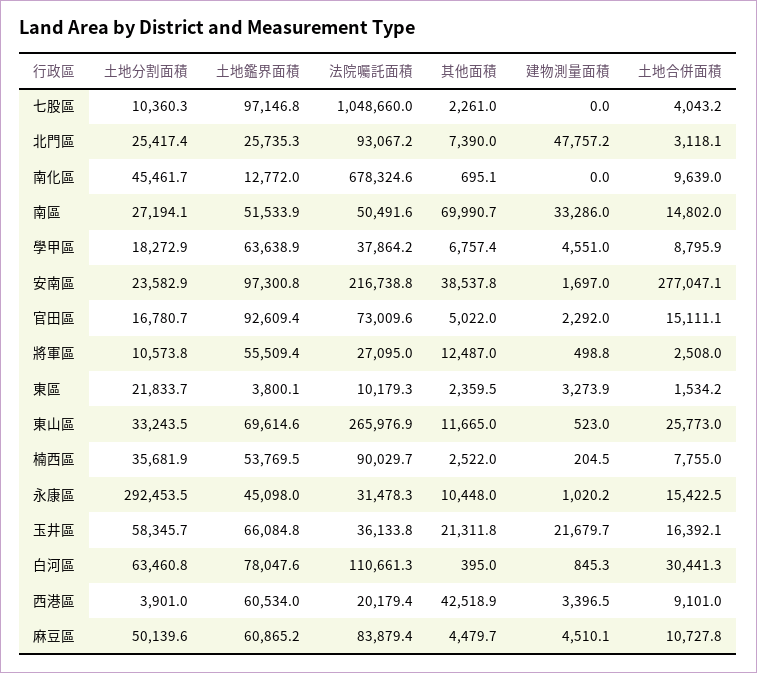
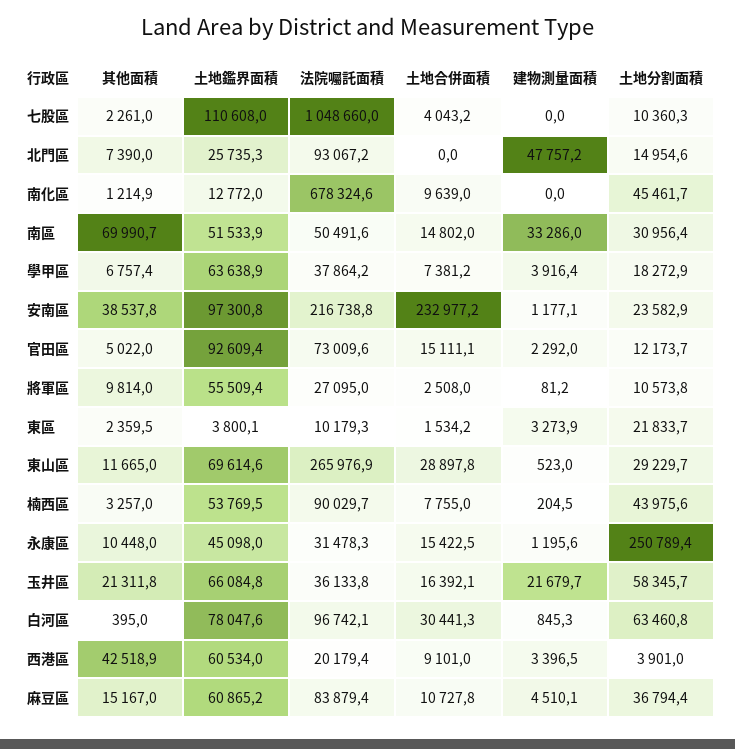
  {
    "土地分割面積": {
      "七股區": 10360.3,
-     "北門區": 25417.4,
+     "北門區": 14954.6,
      "南化區": 45461.7,
-     "南區": 27194.1,
+     "南區": 30956.4,
      "學甲區": 18272.9,
      "安南區": 23582.9,
-     "官田區": 16780.7,
+     "官田區": 12173.7,
      "將軍區": 10573.8,
      "東區": 21833.7,
-     "東山區": 33243.5,
+     "東山區": 29229.7,
-     "楠西區": 35681.9,
+     "楠西區": 43975.6,
-     "永康區": 292453.5,
+     "永康區": 250789.4,
      "玉井區": 58345.7,
      "白河區": 63460.8,
      "西港區": 3901,
-     "麻豆區": 50139.6
+     "麻豆區": 36794.4
    },
    "土地鑑界面積": {
-     "七股區": 97146.8,
+     "七股區": 110608,
      "北門區": 25735.3,
      "南化區": 12772,
      "南區": 51533.9,
      "學甲區": 63638.9,
      "安南區": 97300.8,
      "官田區": 92609.4,
      "將軍區": 55509.4,
      "東區": 3800.1,
      "東山區": 69614.6,
      "楠西區": 53769.5,
      "永康區": 45098,
      "玉井區": 66084.8,
      "白河區": 78047.6,
      "西港區": 60534,
      "麻豆區": 60865.2
    },
    "法院囑託面積": {
      "七股區": 1048660,
      "北門區": 93067.2,
      "南化區": 678324.6,
      "南區": 50491.6,
      "學甲區": 37864.2,
      "安南區": 216738.8,
      "官田區": 73009.6,
      "將軍區": 27095,
      "東區": 10179.3,
      "東山區": 265976.9,
      "楠西區": 90029.7,
      "永康區": 31478.3,
      "玉井區": 36133.8,
-     "白河區": 110661.3,
+     "白河區": 96742.1,
      "西港區": 20179.4,
      "麻豆區": 83879.4
    },
    "其他面積": {
      "七股區": 2261,
      "北門區": 7390,
-     "南化區": 695.1,
+     "南化區": 1214.9,
      "南區": 69990.7,
      "學甲區": 6757.4,
      "安南區": 38537.8,
      "官田區": 5022,
-     "將軍區": 12487,
+     "將軍區": 9814,
      "東區": 2359.5,
      "東山區": 11665,
-     "楠西區": 2522,
+     "楠西區": 3257,
      "永康區": 10448,
      "玉井區": 21311.8,
      "白河區": 395,
      "西港區": 42518.9,
-     "麻豆區": 4479.7
+     "麻豆區": 15167
    },
    "建物測量面積": {
      "七股區": 0,
      "北門區": 47757.2,
      "南化區": 0,
      "南區": 33286,
-     "學甲區": 4551,
+     "學甲區": 3916.4,
-     "安南區": 1697,
+     "安南區": 1177.1,
      "官田區": 2292,
-     "將軍區": 498.8,
+     "將軍區": 81.2,
      "東區": 3273.9,
      "東山區": 523,
      "楠西區": 204.5,
-     "永康區": 1020.2,
+     "永康區": 1195.6,
      "玉井區": 21679.7,
      "白河區": 845.3,
      "西港區": 3396.5,
      "麻豆區": 4510.1
    },
    "土地合併面積": {
      "七股區": 4043.2,
-     "北門區": 3118.1,
+     "北門區": 0,
      "南化區": 9639,
      "南區": 14802,
-     "學甲區": 8795.9,
+     "學甲區": 7381.2,
-     "安南區": 277047.1,
+     "安南區": 232977.2,
      "官田區": 15111.1,
      "將軍區": 2508,
      "東區": 1534.2,
-     "東山區": 25773,
+     "東山區": 28897.8,
      "楠西區": 7755,
      "永康區": 15422.5,
      "玉井區": 16392.1,
      "白河區": 30441.3,
      "西港區": 9101,
      "麻豆區": 10727.8
    }
  }

